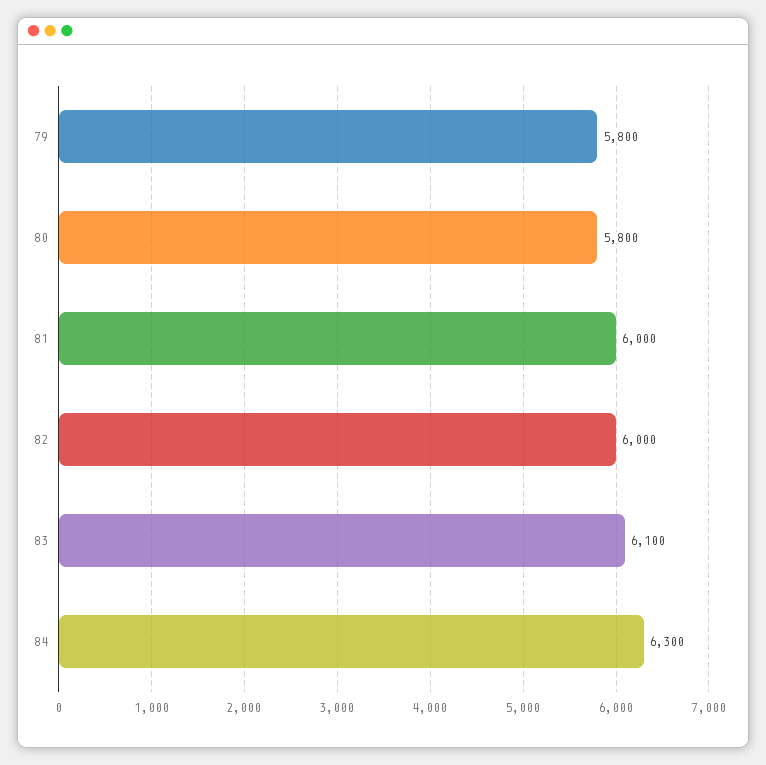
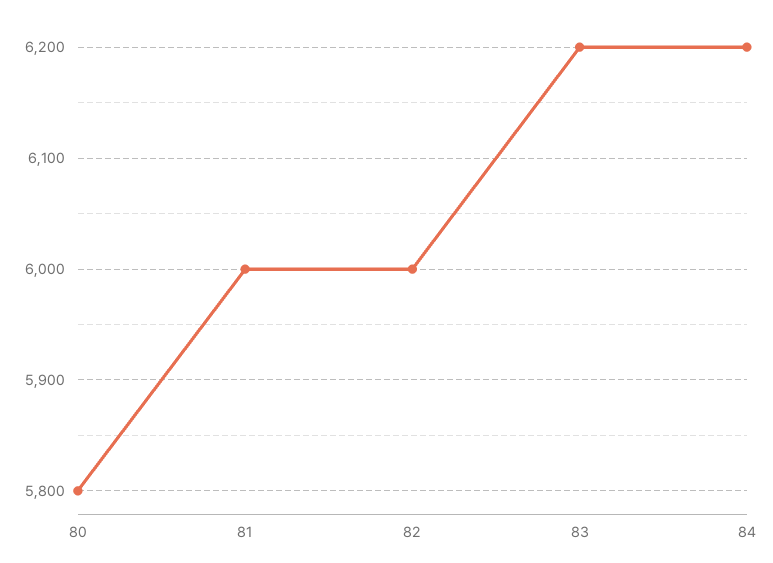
  {
-   "79": 5800,
    "80": 5800,
    "81": 6000,
    "82": 6000,
-   "83": 6100,
+   "83": 6200,
-   "84": 6300
+   "84": 6200
  }

